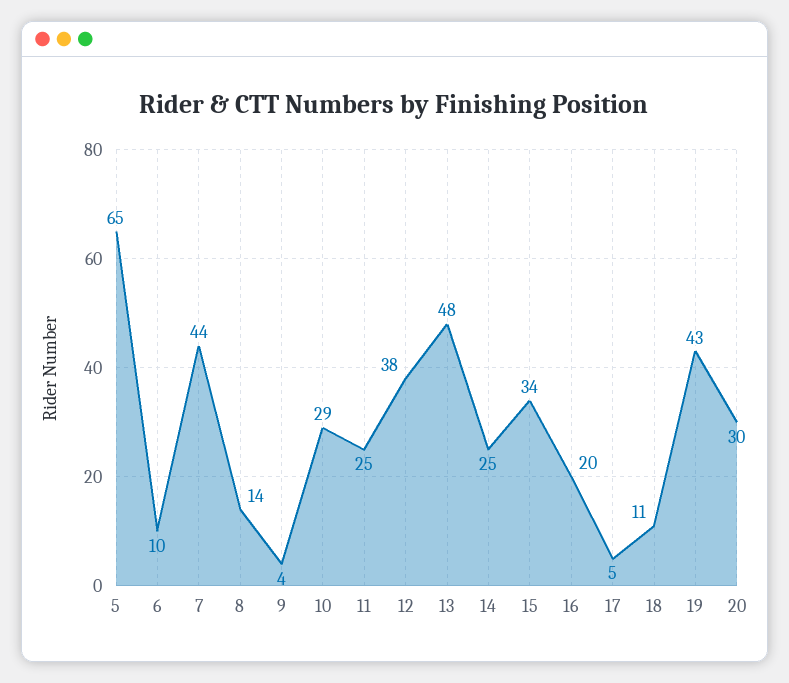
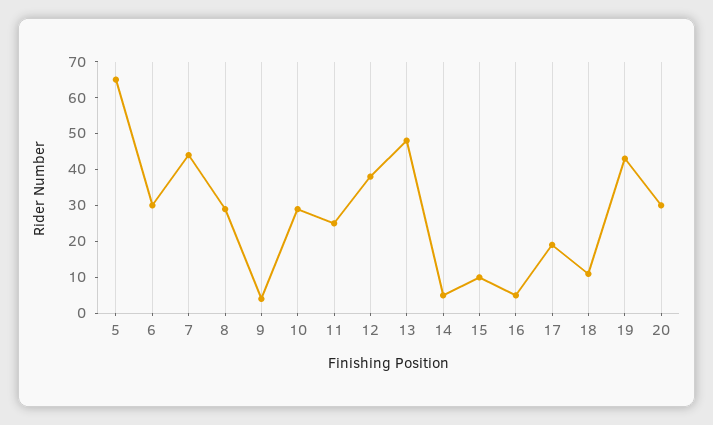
  {
    "5": 65,
-   "6": 10,
+   "6": 30,
    "7": 44,
-   "8": 14,
+   "8": 30,
    "9": 4,
    "10": 29,
    "11": 25,
    "12": 38,
    "13": 48,
-   "14": 25,
+   "14": 5,
-   "15": 34,
+   "15": 10,
-   "16": 20,
+   "16": 5,
-   "17": 5,
+   "17": 20,
    "18": 11,
    "19": 43,
    "20": 30
  }

